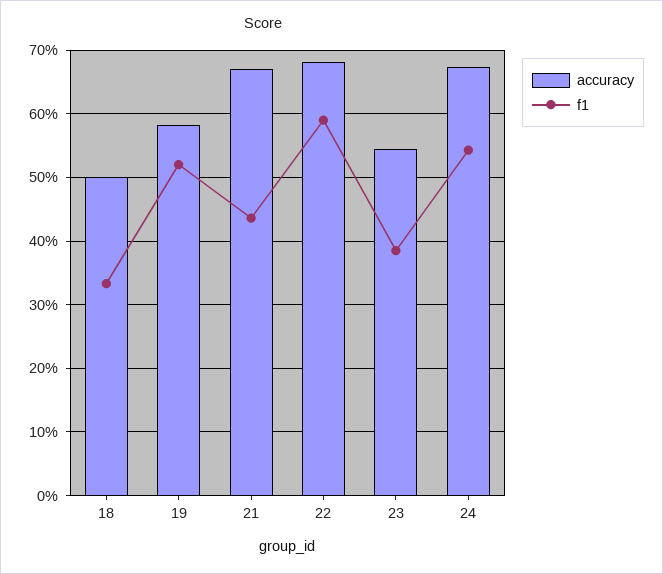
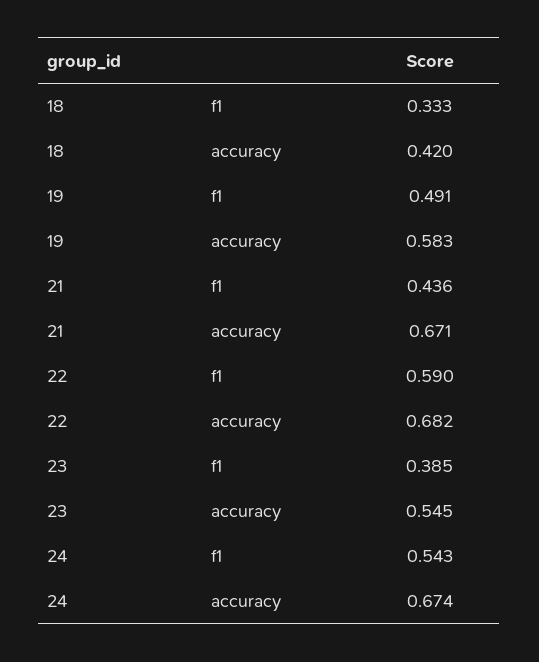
  {
    "accuracy": {
-     "18": 0.5,
+     "18": 0.42,
      "19": 0.583,
      "21": 0.671,
      "22": 0.682,
      "23": 0.545,
      "24": 0.674
    },
    "f1": {
      "18": 0.333,
-     "19": 0.52,
+     "19": 0.491,
      "21": 0.436,
      "22": 0.59,
      "23": 0.385,
      "24": 0.543
    }
  }

